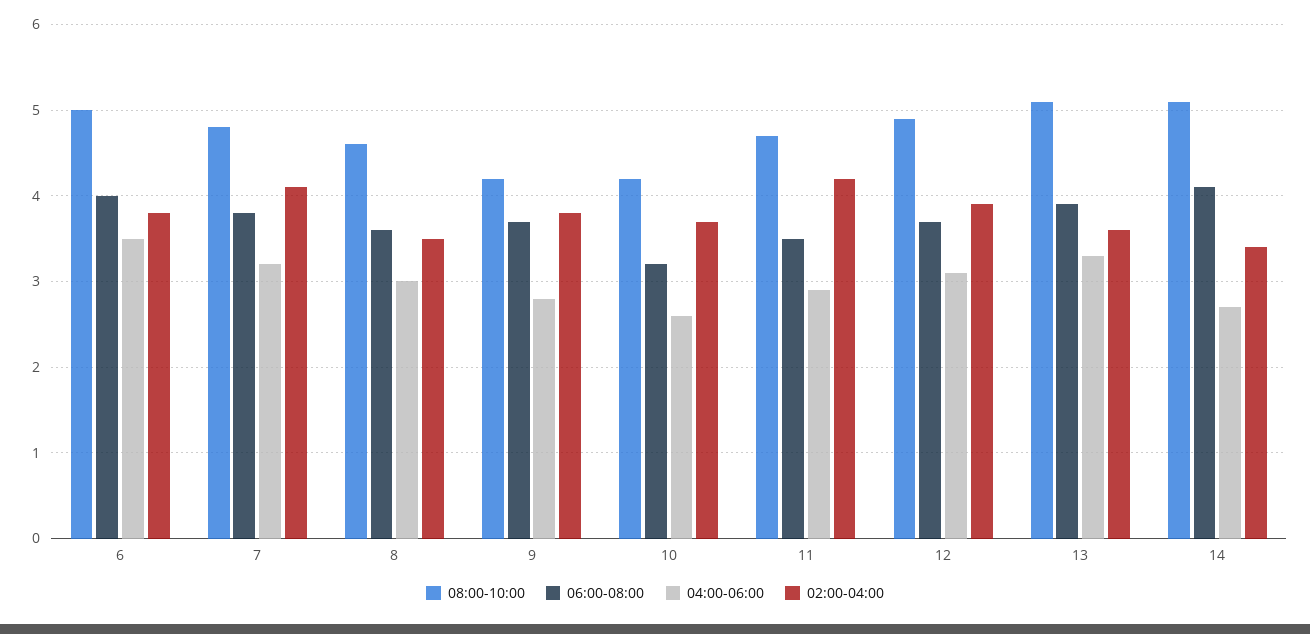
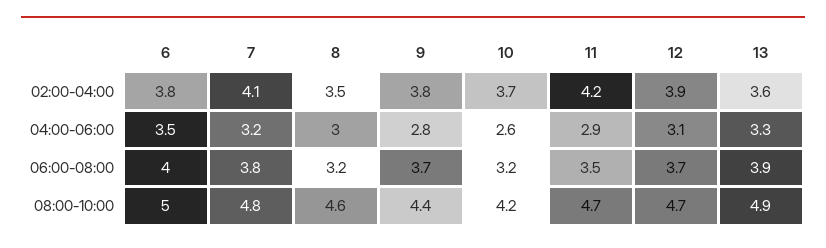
  {
    "08:00-10:00": {
      "6": 5,
      "7": 4.8,
      "8": 4.6,
-     "9": 4.2,
+     "9": 4.4,
      "10": 4.2,
      "11": 4.7,
-     "12": 4.9,
+     "12": 4.7,
-     "13": 5.1,
+     "13": 4.9
-     "14": 5.1
    },
    "06:00-08:00": {
      "6": 4,
      "7": 3.8,
-     "8": 3.6,
+     "8": 3.2,
      "9": 3.7,
      "10": 3.2,
      "11": 3.5,
      "12": 3.7,
-     "13": 3.9,
+     "13": 3.9
-     "14": 4.1
    },
    "04:00-06:00": {
      "6": 3.5,
      "7": 3.2,
      "8": 3,
      "9": 2.8,
      "10": 2.6,
      "11": 2.9,
      "12": 3.1,
-     "13": 3.3,
+     "13": 3.3
-     "14": 2.7
    },
    "02:00-04:00": {
      "6": 3.8,
      "7": 4.1,
      "8": 3.5,
      "9": 3.8,
      "10": 3.7,
      "11": 4.2,
      "12": 3.9,
-     "13": 3.6,
+     "13": 3.6
-     "14": 3.4
    }
  }

